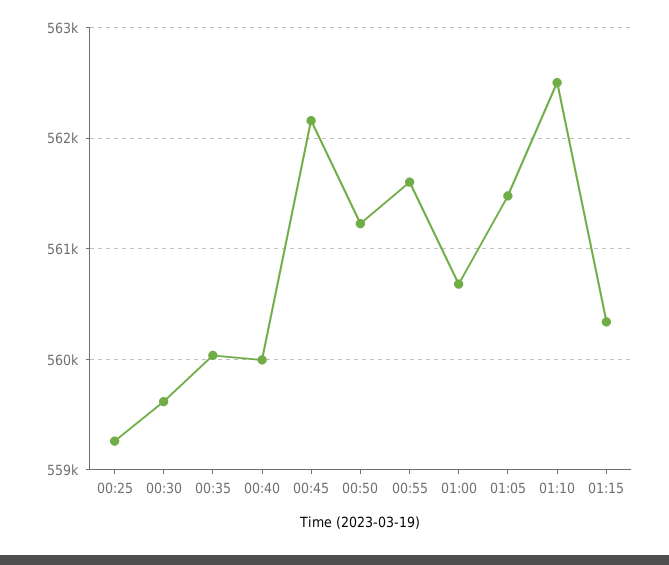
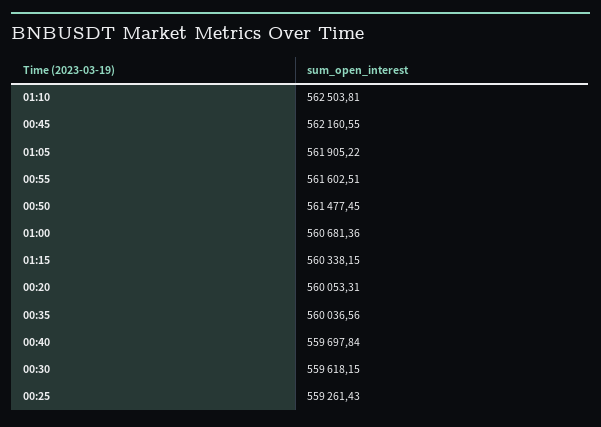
  {
    "00:25": 559261.43,
    "00:30": 559618.15,
    "00:35": 560036.56,
-   "00:40": 560000,
+   "00:40": 559697.84,
    "00:45": 562160.55,
-   "00:50": 561200,
+   "00:50": 561477.45,
    "00:55": 561602.51,
    "01:00": 560681.36,
-   "01:05": 561500,
+   "01:05": 561905.22,
    "01:10": 562503.81,
-   "01:15": 560338.15
+   "01:15": 560338.15,
+   "00:20": 560053.31
  }

